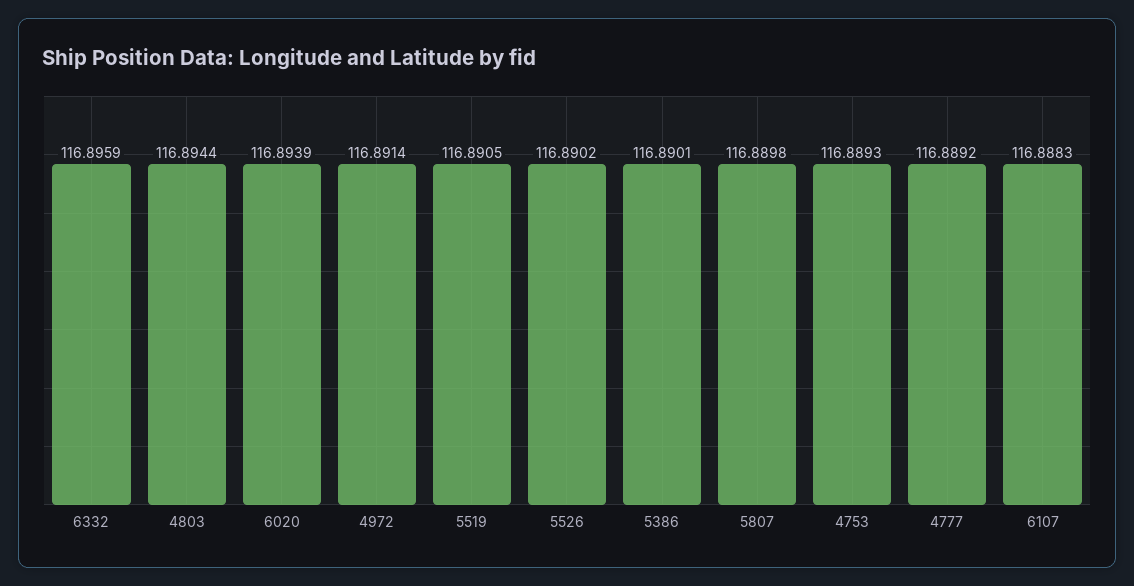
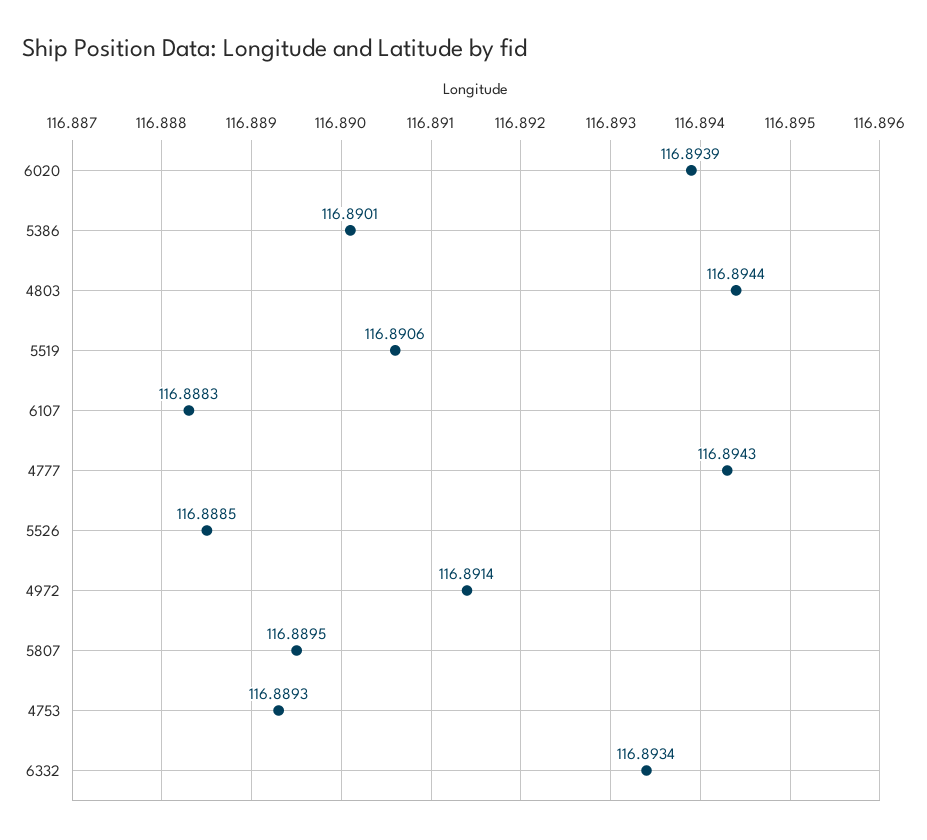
  {
-   "6332": 116.8959,
+   "6332": 116.8934,
    "4803": 116.8944,
    "6020": 116.8939,
    "4972": 116.8914,
-   "5519": 116.8905,
+   "5519": 116.8906,
-   "5526": 116.8902,
+   "5526": 116.8885,
    "5386": 116.8901,
-   "5807": 116.8898,
+   "5807": 116.8895,
    "4753": 116.8893,
-   "4777": 116.8892,
+   "4777": 116.8943,
    "6107": 116.8883
  }

